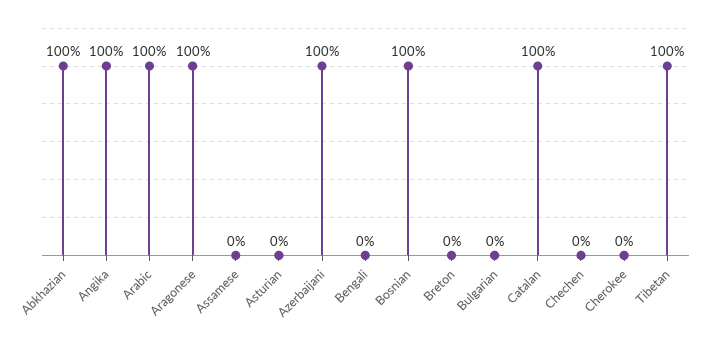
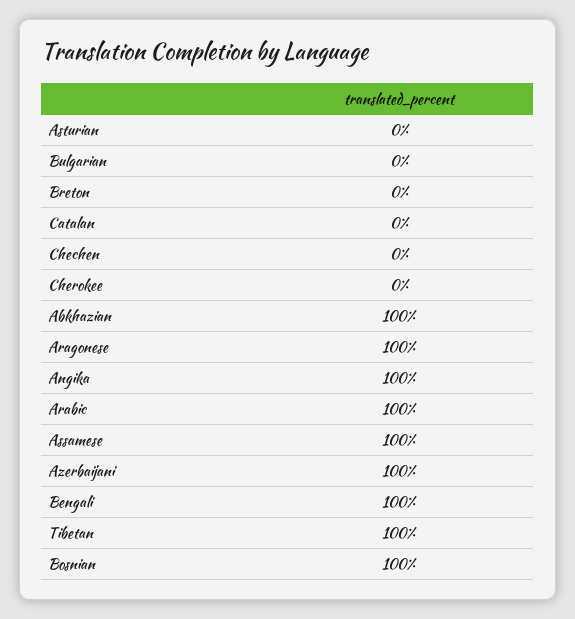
  {
    "Abkhazian": 100,
    "Angika": 100,
    "Arabic": 100,
    "Aragonese": 100,
-   "Assamese": 0,
+   "Assamese": 100,
    "Asturian": 0,
    "Azerbaijani": 100,
-   "Bengali": 0,
+   "Bengali": 100,
    "Bosnian": 100,
    "Breton": 0,
    "Bulgarian": 0,
-   "Catalan": 100,
+   "Catalan": 0,
    "Chechen": 0,
    "Cherokee": 0,
    "Tibetan": 100
  }

